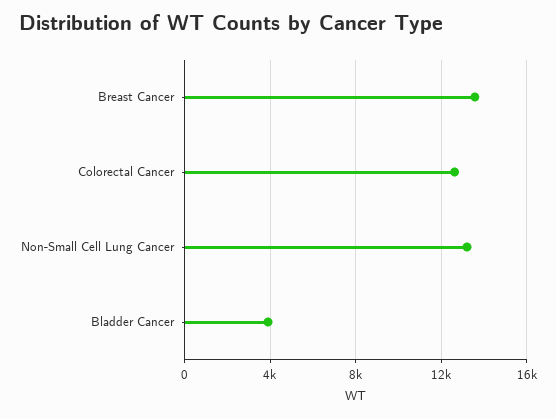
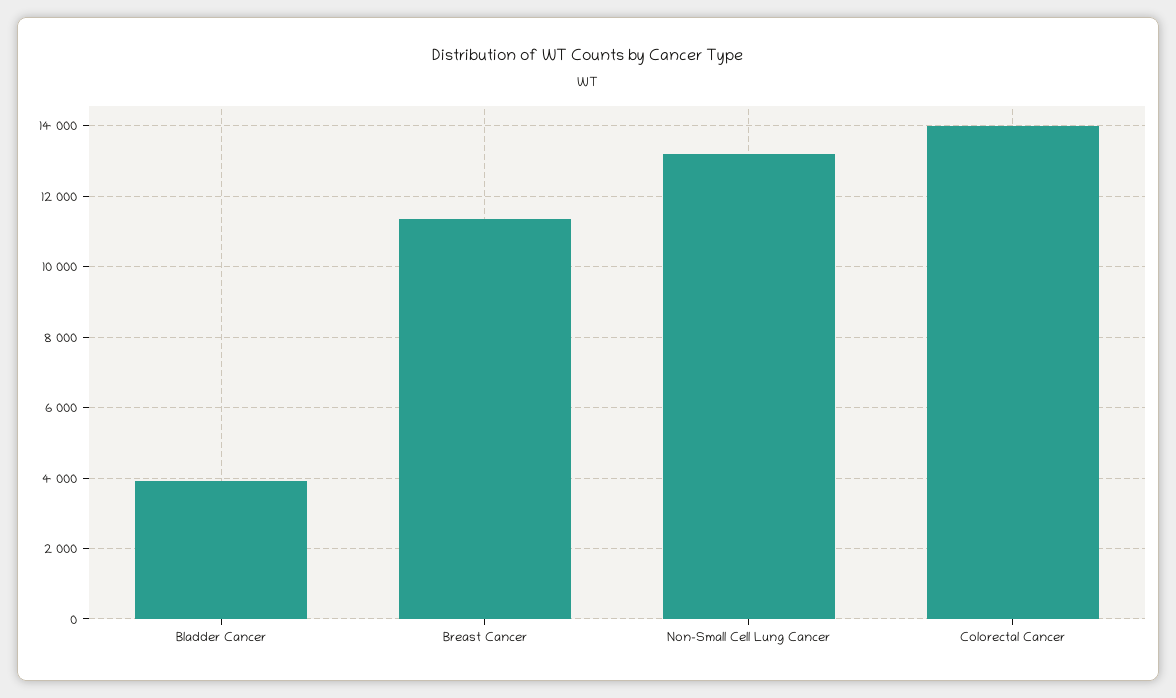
  {
-   "Breast Cancer": 13500,
+   "Breast Cancer": 11400,
-   "Colorectal Cancer": 12500,
+   "Colorectal Cancer": 14000,
    "Non-Small Cell Lung Cancer": 13200,
    "Bladder Cancer": 4000
  }

